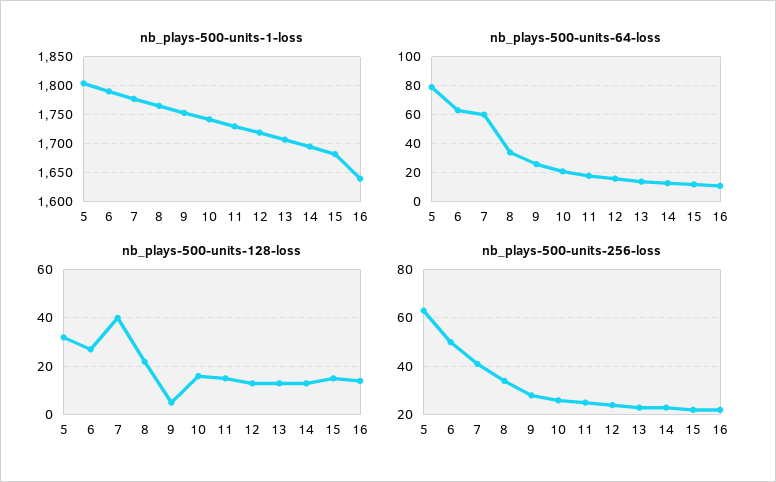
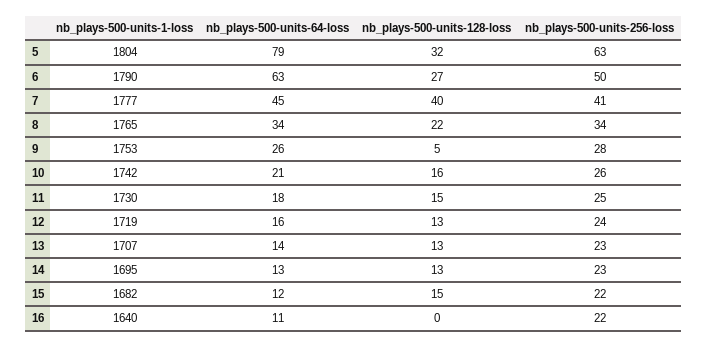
  {
    "nb_plays-500-units-1-loss": {
      "5": 1804,
      "6": 1790,
      "7": 1777,
      "8": 1765,
      "9": 1753,
      "10": 1742,
      "11": 1730,
      "12": 1719,
      "13": 1707,
      "14": 1695,
      "15": 1682,
      "16": 1640
    },
    "nb_plays-500-units-64-loss": {
      "5": 79,
      "6": 63,
-     "7": 60,
+     "7": 45,
      "8": 34,
      "9": 26,
      "10": 21,
      "11": 18,
      "12": 16,
      "13": 14,
      "14": 13,
      "15": 12,
      "16": 11
    },
    "nb_plays-500-units-128-loss": {
      "5": 32,
      "6": 27,
      "7": 40,
      "8": 22,
      "9": 5,
      "10": 16,
      "11": 15,
      "12": 13,
      "13": 13,
      "14": 13,
      "15": 15,
-     "16": 15
+     "16": 0
    },
    "nb_plays-500-units-256-loss": {
      "5": 63,
      "6": 50,
      "7": 41,
      "8": 34,
      "9": 28,
      "10": 26,
      "11": 25,
      "12": 24,
      "13": 23,
      "14": 23,
      "15": 22,
      "16": 22
    }
  }

